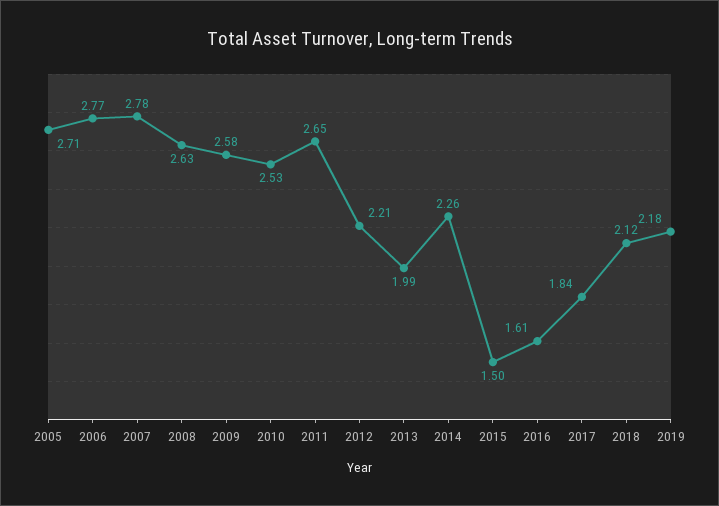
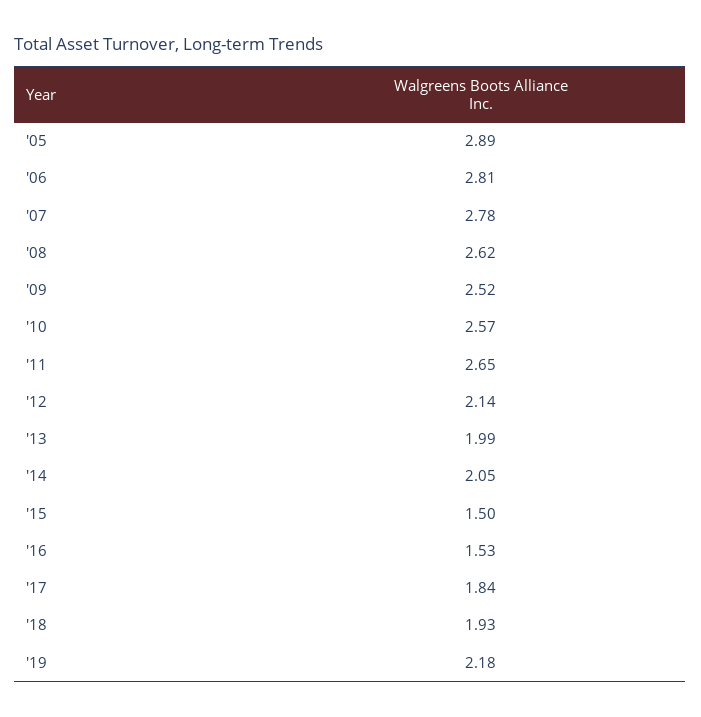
  {
-   "2005": 2.71,
+   "2005": 2.89,
-   "2006": 2.77,
+   "2006": 2.81,
    "2007": 2.78,
-   "2008": 2.63,
+   "2008": 2.62,
-   "2009": 2.58,
+   "2009": 2.52,
-   "2010": 2.53,
+   "2010": 2.57,
    "2011": 2.65,
-   "2012": 2.21,
+   "2012": 2.14,
    "2013": 1.99,
-   "2014": 2.26,
+   "2014": 2.05,
    "2015": 1.5,
-   "2016": 1.61,
+   "2016": 1.53,
    "2017": 1.84,
-   "2018": 2.12,
+   "2018": 1.93,
    "2019": 2.18
  }

